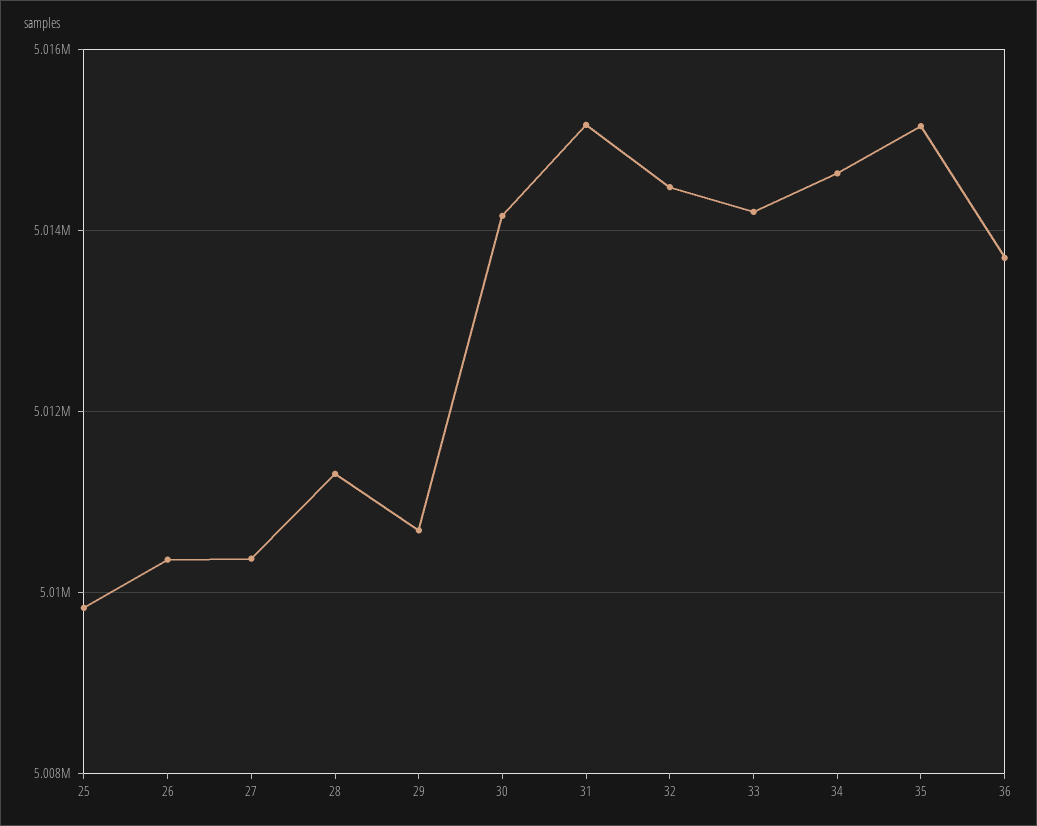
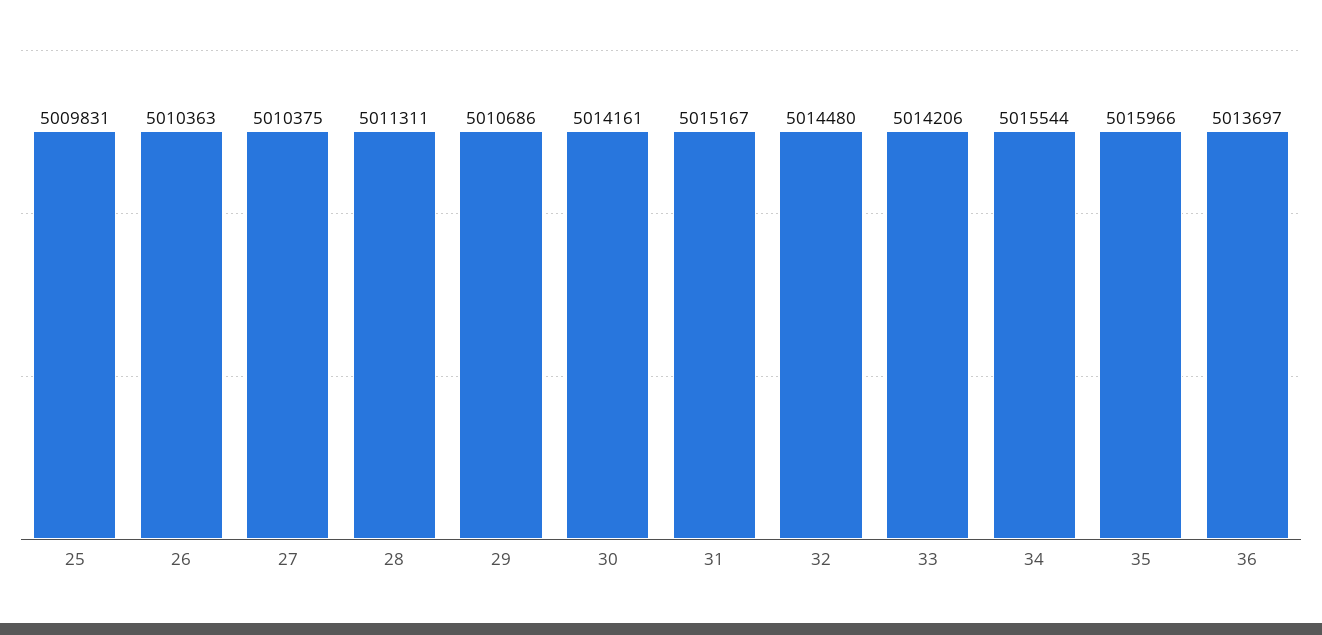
  {
    "25": 5009831,
    "26": 5010363,
    "27": 5010375,
    "28": 5011311,
    "29": 5010686,
    "30": 5014161,
    "31": 5015167,
    "32": 5014480,
    "33": 5014206,
-   "34": 5014600,
+   "34": 5015544,
-   "35": 5015200,
+   "35": 5015966,
    "36": 5013697
  }

